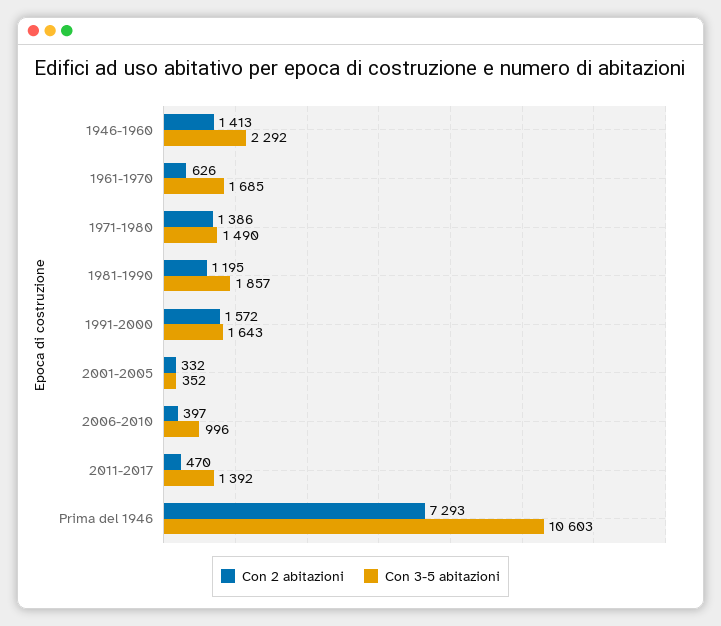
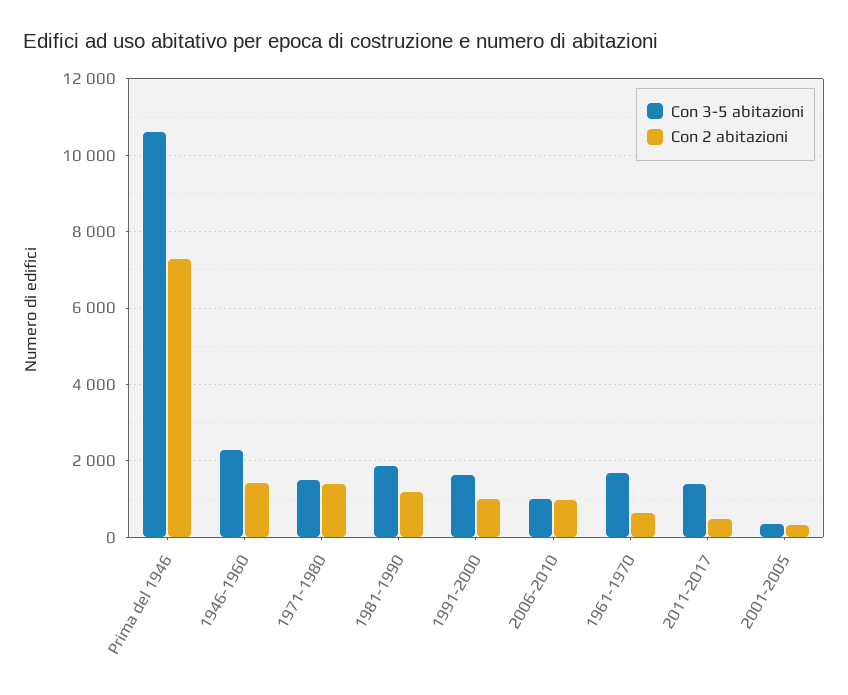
  {
    "Con 2 abitazioni": {
      "1946-1960": 1413,
      "1961-1970": 626,
      "1971-1980": 1386,
      "1981-1990": 1195,
-     "1991-2000": 1572,
+     "1991-2000": 1000,
      "2001-2005": 332,
-     "2006-2010": 397,
+     "2006-2010": 1000,
      "2011-2017": 470,
      "Prima del 1946": 7293
    },
    "Con 3-5 abitazioni": {
      "1946-1960": 2292,
      "1961-1970": 1685,
      "1971-1980": 1490,
      "1981-1990": 1857,
      "1991-2000": 1643,
      "2001-2005": 352,
      "2006-2010": 996,
      "2011-2017": 1392,
      "Prima del 1946": 10603
    }
  }

